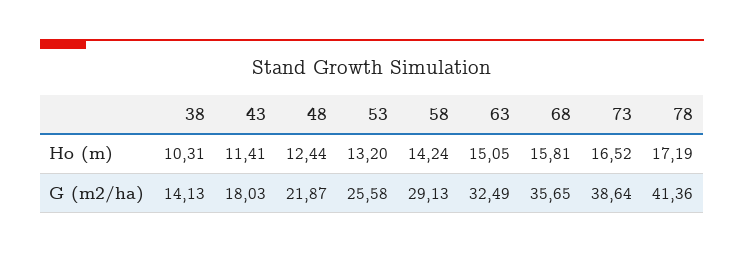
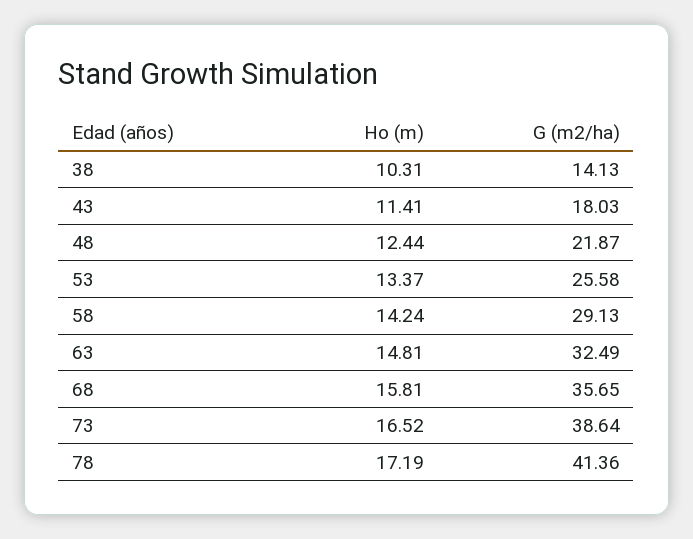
  {
    "38": {
      "Ho (m)": 10.31,
      "G (m2/ha)": 14.13
    },
    "43": {
      "Ho (m)": 11.41,
      "G (m2/ha)": 18.03
    },
    "48": {
      "Ho (m)": 12.44,
      "G (m2/ha)": 21.87
    },
    "53": {
-     "Ho (m)": 13.2,
+     "Ho (m)": 13.37,
      "G (m2/ha)": 25.58
    },
    "58": {
      "Ho (m)": 14.24,
      "G (m2/ha)": 29.13
    },
    "63": {
-     "Ho (m)": 15.05,
+     "Ho (m)": 14.81,
      "G (m2/ha)": 32.49
    },
    "68": {
      "Ho (m)": 15.81,
      "G (m2/ha)": 35.65
    },
    "73": {
      "Ho (m)": 16.52,
      "G (m2/ha)": 38.64
    },
    "78": {
      "Ho (m)": 17.19,
      "G (m2/ha)": 41.36
    }
  }

